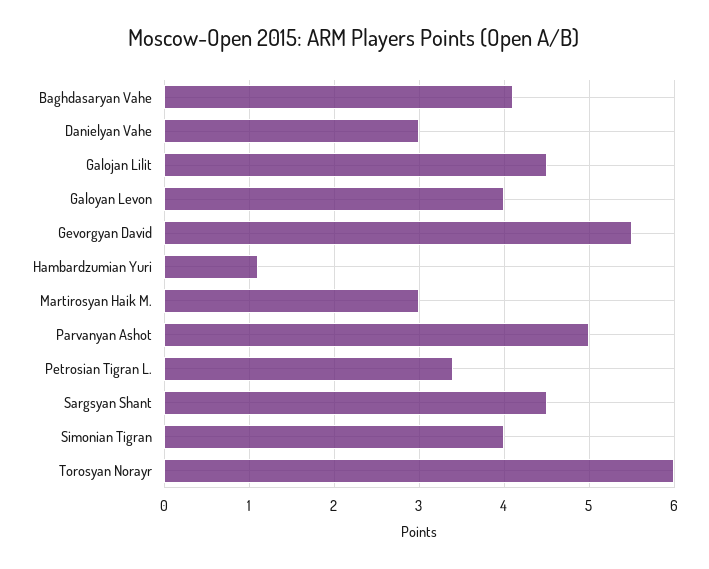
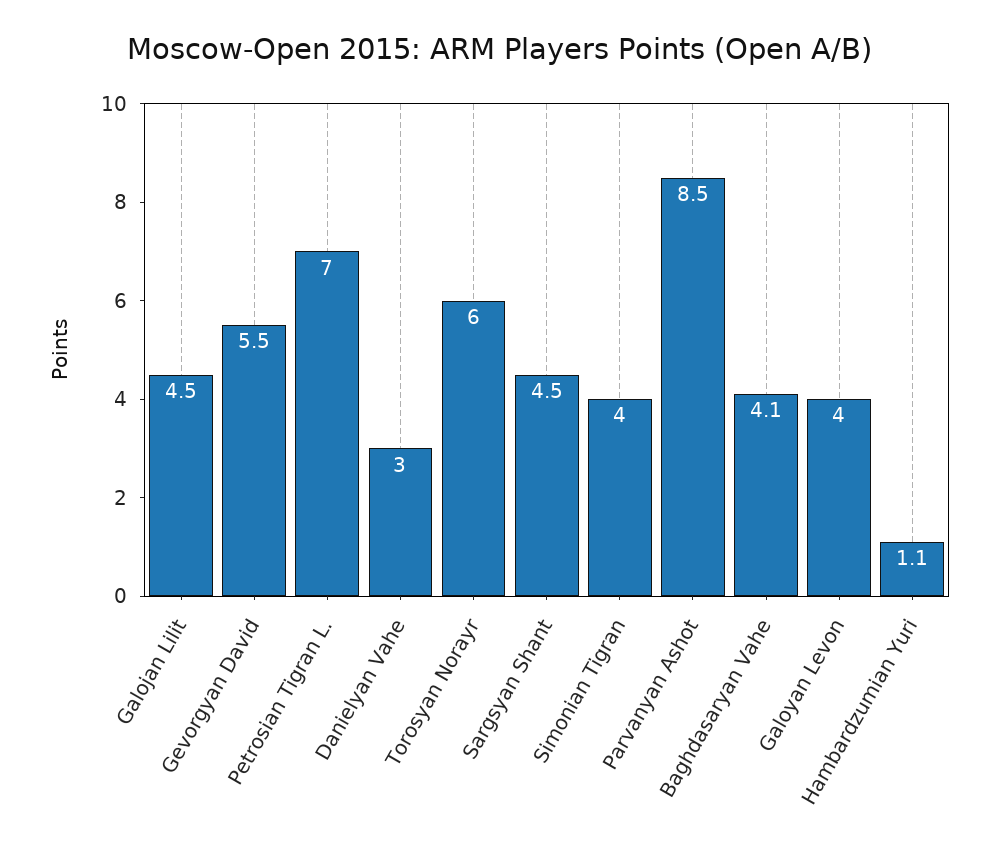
  {
    "Baghdasaryan Vahe": 4.1,
    "Danielyan Vahe": 3,
    "Galojan Lilit": 4.5,
    "Galoyan Levon": 4,
    "Gevorgyan David": 5.5,
    "Hambardzumian Yuri": 1.1,
-   "Martirosyan Haik M.": 3,
-   "Parvanyan Ashot": 5,
+   "Parvanyan Ashot": 8.5,
-   "Petrosian Tigran L.": 3.4,
+   "Petrosian Tigran L.": 7,
    "Sargsyan Shant": 4.5,
    "Simonian Tigran": 4,
    "Torosyan Norayr": 6
  }

